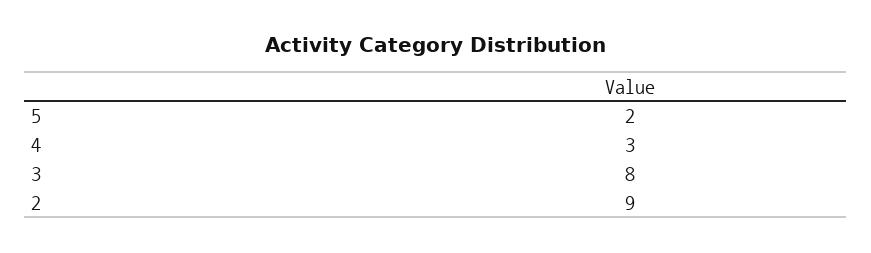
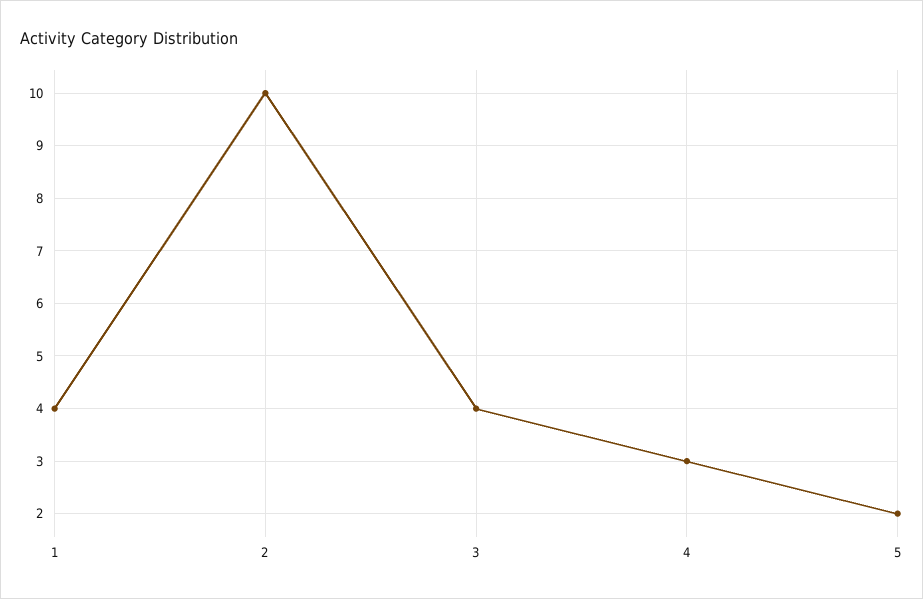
  {
    "5": 2,
    "4": 3,
-   "3": 8,
+   "3": 4,
-   "2": 9
+   "2": 10,
+   "1": 4
  }

